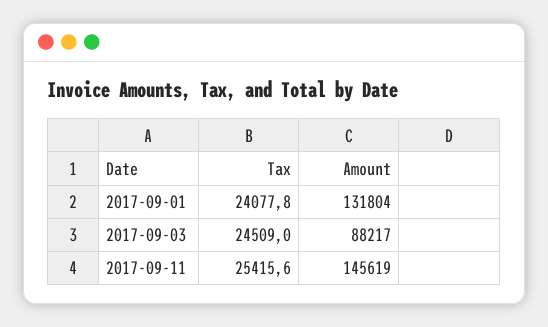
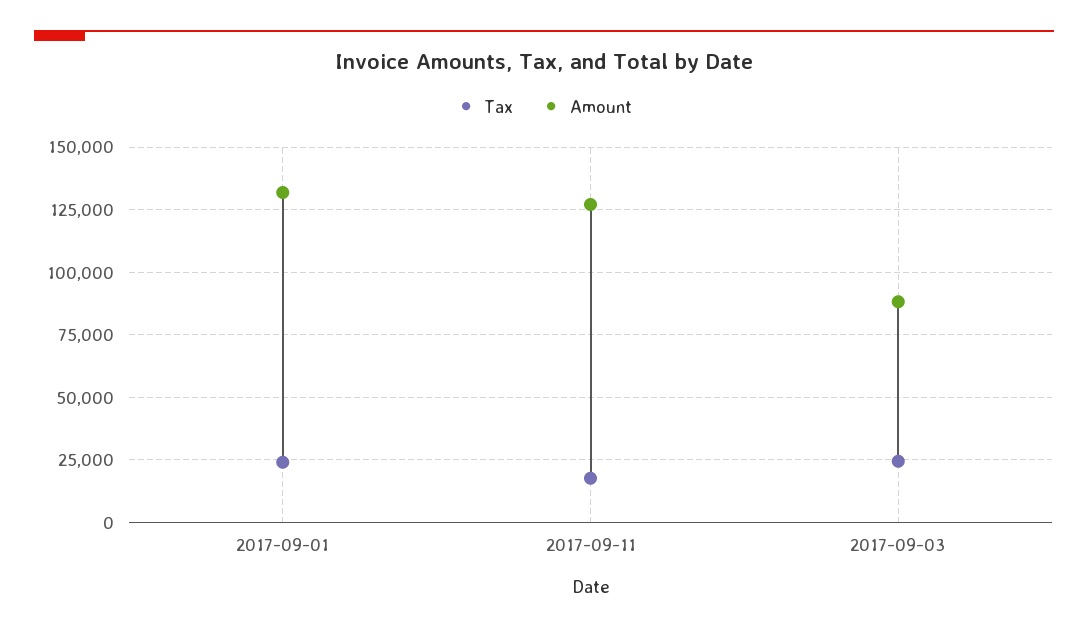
  {
    "Tax": {
      "2017-09-01": 24077.8,
      "2017-09-03": 24509,
-     "2017-09-11": 25415.6
+     "2017-09-11": 17500
    },
    "Amount": {
      "2017-09-01": 131804,
      "2017-09-03": 88217,
-     "2017-09-11": 145619
+     "2017-09-11": 127500
    }
  }

